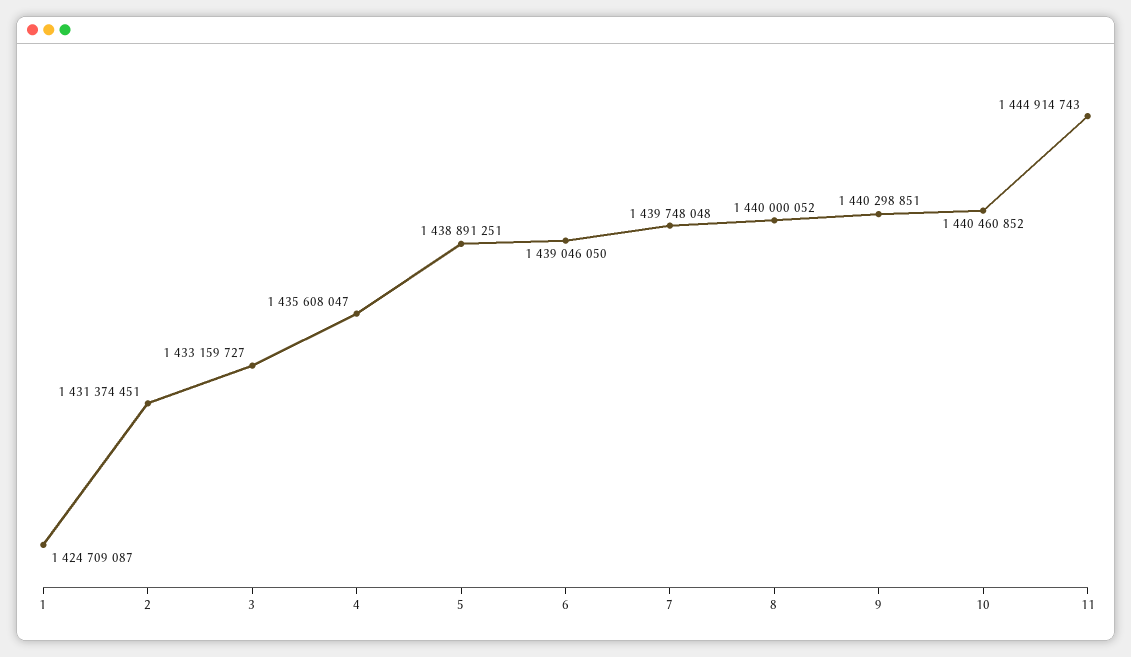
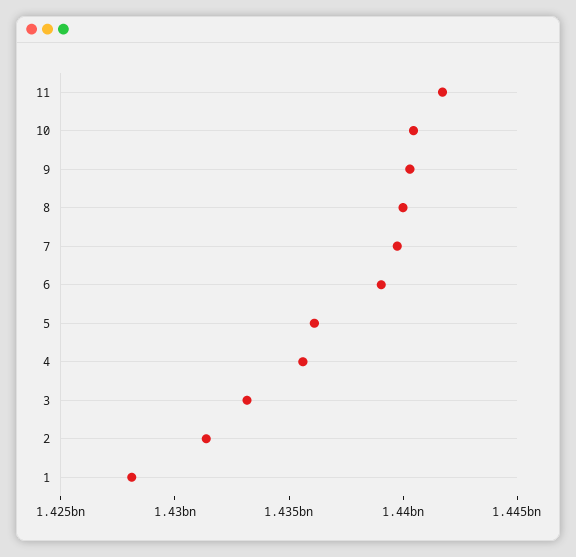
  {
-   "1": 1424709087,
+   "1": 1428000000,
    "2": 1431374451,
    "3": 1433159727,
    "4": 1435608047,
-   "5": 1438891251,
+   "5": 1436000000,
    "6": 1439046050,
    "7": 1439748048,
    "8": 1440000052,
    "9": 1440298851,
    "10": 1440460852,
-   "11": 1444914743
+   "11": 1442000000
  }

